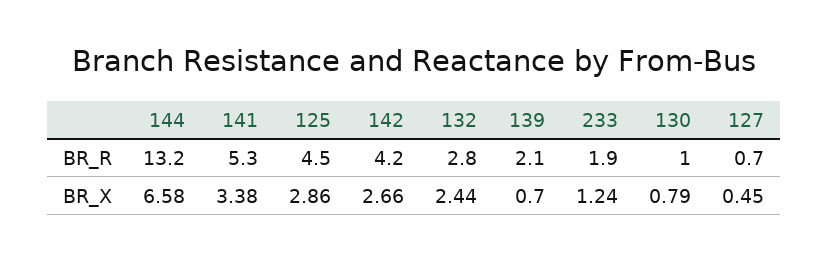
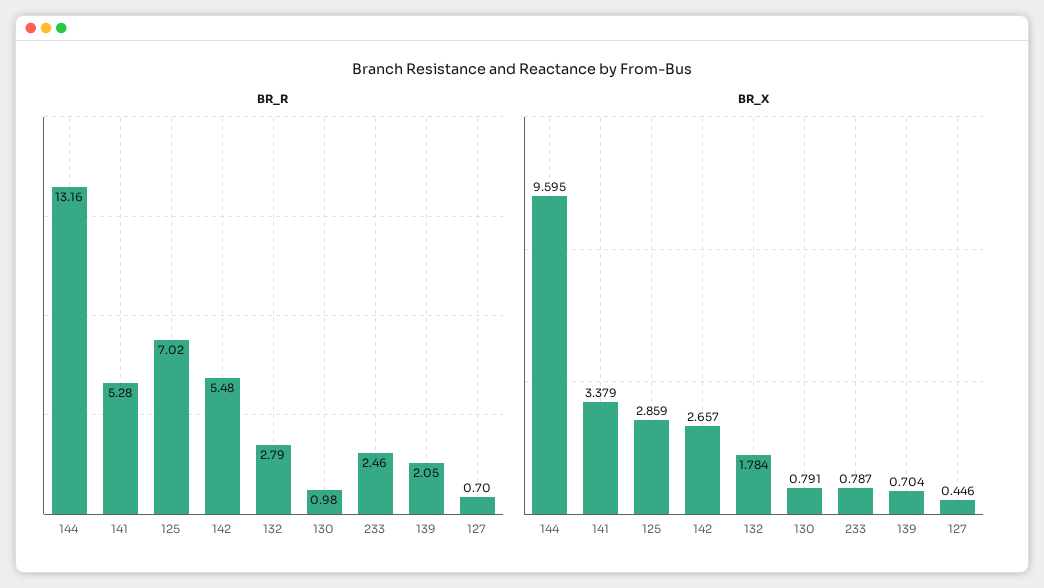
  {
    "BR_R": {
      "144": 13.16,
      "141": 5.28,
-     "125": 4.5,
+     "125": 7.02,
-     "142": 4.2,
+     "142": 5.48,
      "132": 2.79,
      "139": 2.05,
-     "233": 1.9,
+     "233": 2.46,
      "130": 0.98,
      "127": 0.7
    },
    "BR_X": {
-     "144": 6.58,
+     "144": 9.595,
      "141": 3.379,
      "125": 2.859,
      "142": 2.657,
-     "132": 2.44,
+     "132": 1.784,
      "139": 0.704,
-     "233": 1.24,
+     "233": 0.787,
      "130": 0.791,
      "127": 0.446
    }
  }

